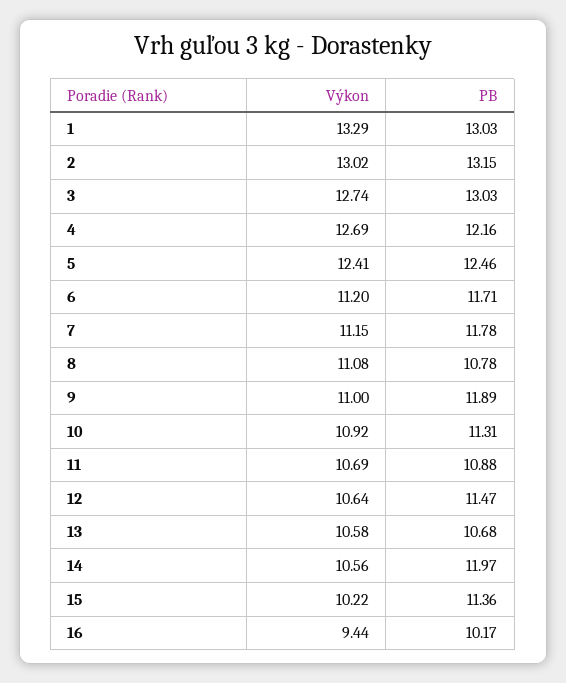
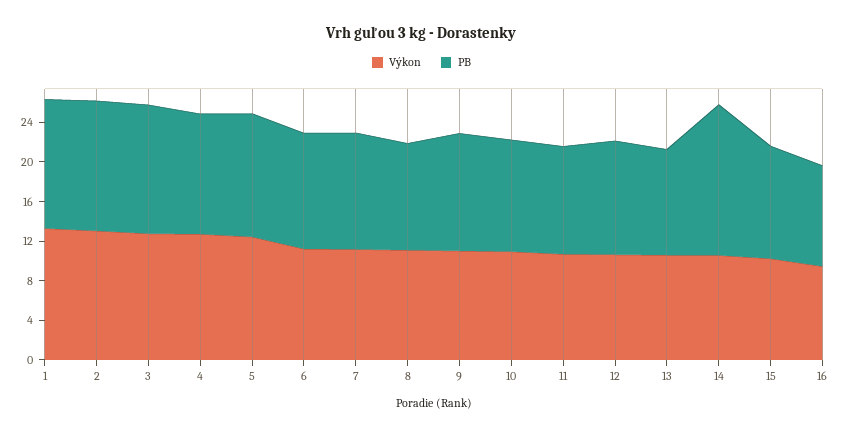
  {
    "Výkon": {
      "1": 13.29,
      "2": 13.02,
      "3": 12.74,
      "4": 12.69,
      "5": 12.41,
      "6": 11.2,
      "7": 11.15,
      "8": 11.08,
      "9": 11,
      "10": 10.92,
      "11": 10.69,
      "12": 10.64,
      "13": 10.58,
      "14": 10.56,
      "15": 10.22,
      "16": 9.44
    },
    "PB": {
      "1": 13.03,
      "2": 13.15,
      "3": 13.03,
      "4": 12.16,
      "5": 12.46,
      "6": 11.71,
      "7": 11.78,
      "8": 10.78,
      "9": 11.89,
      "10": 11.31,
      "11": 10.88,
      "12": 11.47,
      "13": 10.68,
-     "14": 11.97,
+     "14": 15,
      "15": 11.36,
      "16": 10.17
    }
  }

